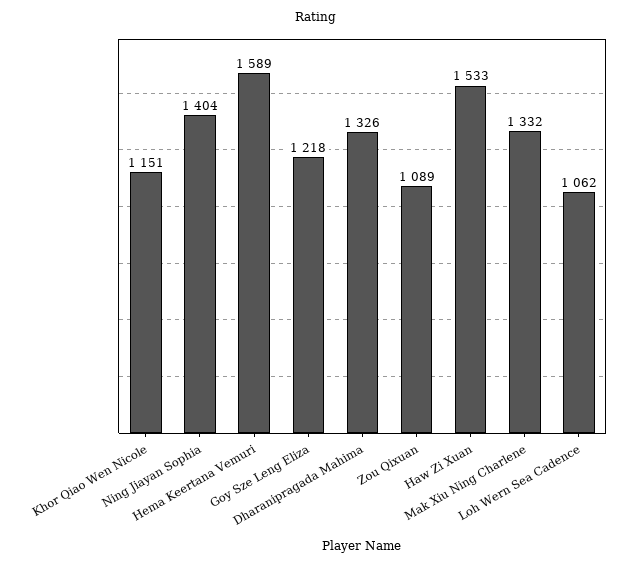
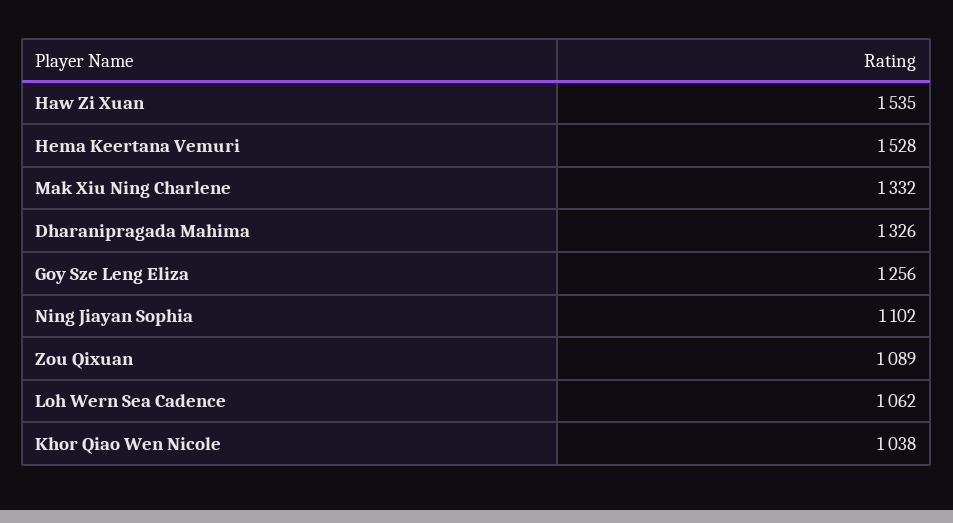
  {
-   "Khor Qiao Wen Nicole": 1151,
+   "Khor Qiao Wen Nicole": 1038,
-   "Ning Jiayan Sophia": 1404,
+   "Ning Jiayan Sophia": 1102,
-   "Hema Keertana Vemuri": 1589,
+   "Hema Keertana Vemuri": 1528,
-   "Goy Sze Leng Eliza": 1218,
+   "Goy Sze Leng Eliza": 1256,
    "Dharanipragada Mahima": 1326,
    "Zou Qixuan": 1089,
-   "Haw Zi Xuan": 1533,
+   "Haw Zi Xuan": 1535,
    "Mak Xiu Ning Charlene": 1332,
    "Loh Wern Sea Cadence": 1062
  }

